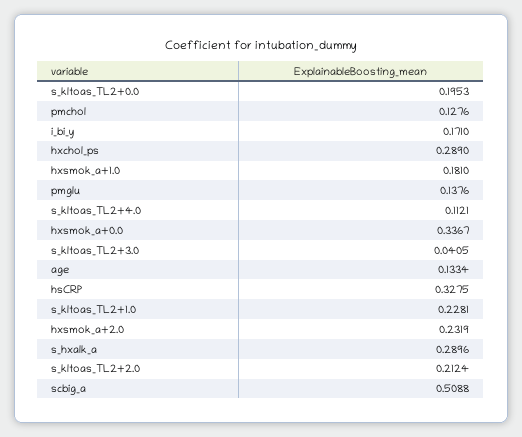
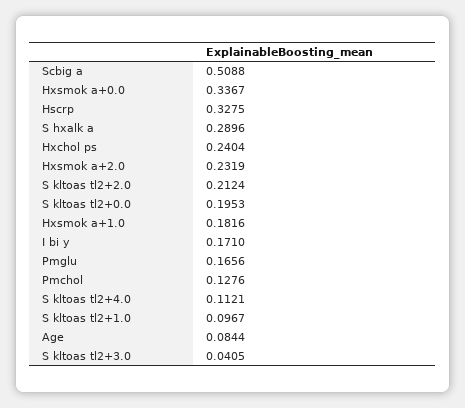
  {
    "s_kltoas_TL2+0.0": 0.1953,
    "pmchol": 0.1276,
    "i_bi_y": 0.171,
-   "hxchol_ps": 0.289,
+   "hxchol_ps": 0.2404,
-   "hxsmok_a+1.0": 0.181,
+   "hxsmok_a+1.0": 0.1816,
-   "pmglu": 0.1376,
+   "pmglu": 0.1656,
    "s_kltoas_TL2+4.0": 0.1121,
    "hxsmok_a+0.0": 0.3367,
    "s_kltoas_TL2+3.0": 0.0405,
-   "age": 0.1334,
+   "age": 0.0844,
    "hsCRP": 0.3275,
-   "s_kltoas_TL2+1.0": 0.2281,
+   "s_kltoas_TL2+1.0": 0.0967,
    "hxsmok_a+2.0": 0.2319,
    "s_hxalk_a": 0.2896,
    "s_kltoas_TL2+2.0": 0.2124,
    "scbig_a": 0.5088
  }

